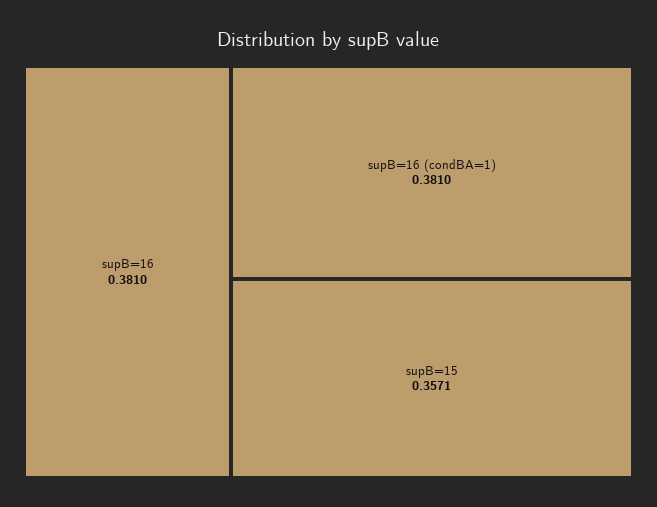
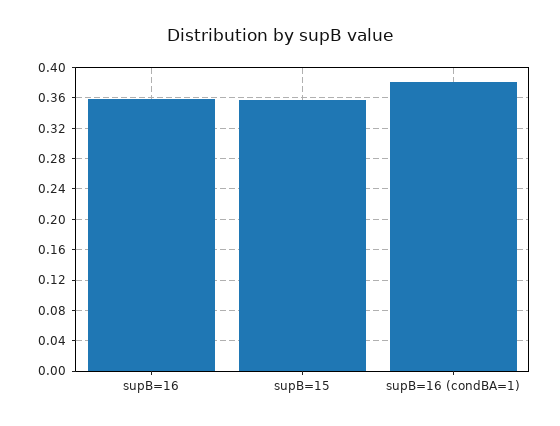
  {
-   "supB=16": 0.381,
+   "supB=16": 0.36,
    "supB=16 (condBA=1)": 0.381,
    "supB=15": 0.3571
  }

